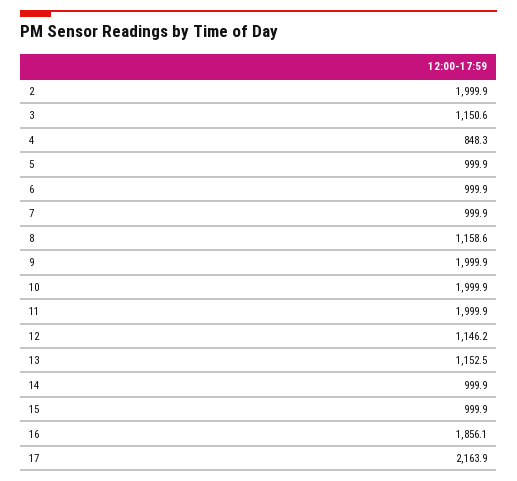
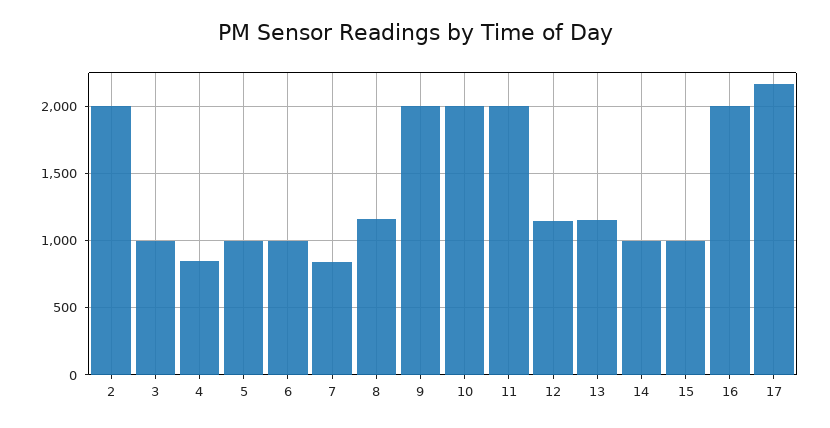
  {
    "2": 1999.9,
-   "3": 1150.6,
+   "3": 1000,
    "4": 848.3,
    "5": 999.9,
    "6": 999.9,
-   "7": 999.9,
+   "7": 850,
    "8": 1158.6,
    "9": 1999.9,
    "10": 1999.9,
    "11": 1999.9,
    "12": 1146.2,
    "13": 1152.5,
    "14": 999.9,
    "15": 999.9,
-   "16": 1856.1,
+   "16": 2000,
    "17": 2163.9
  }

